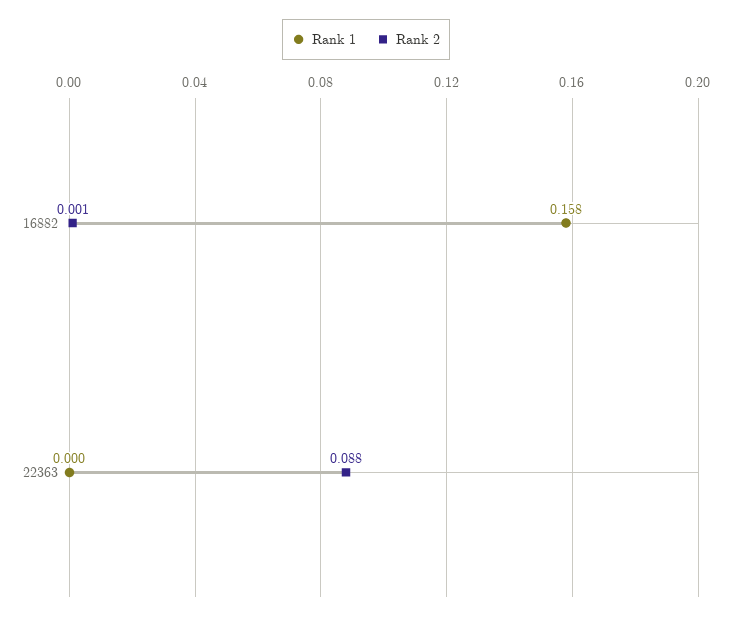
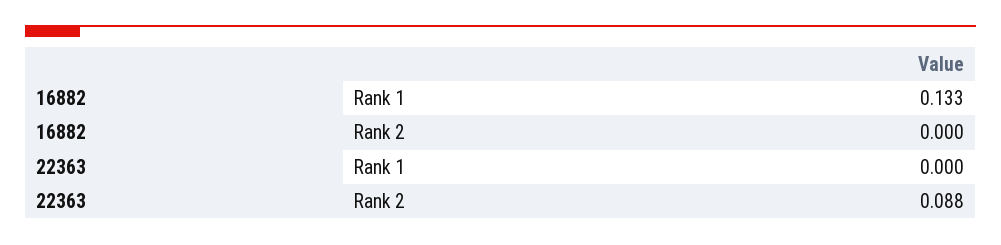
  {
    "Rank 1": {
-     "16882": 0.158,
+     "16882": 0.133,
      "22363": 0
    },
    "Rank 2": {
-     "16882": 0.001,
+     "16882": 0,
      "22363": 0.088
    }
  }

